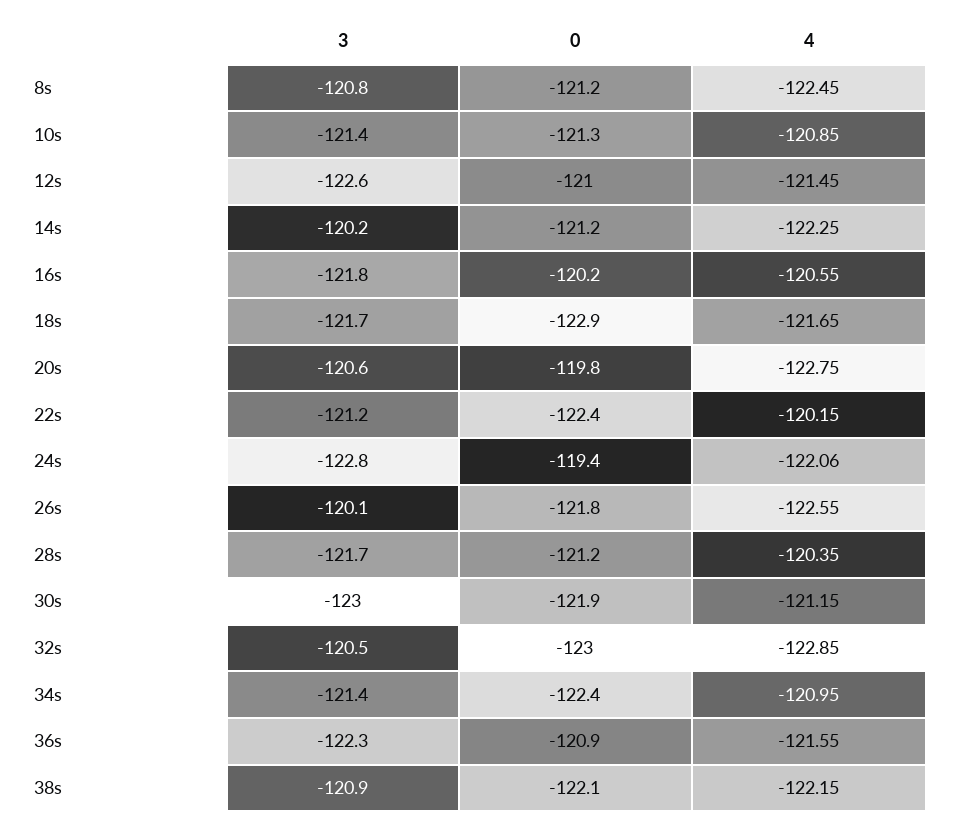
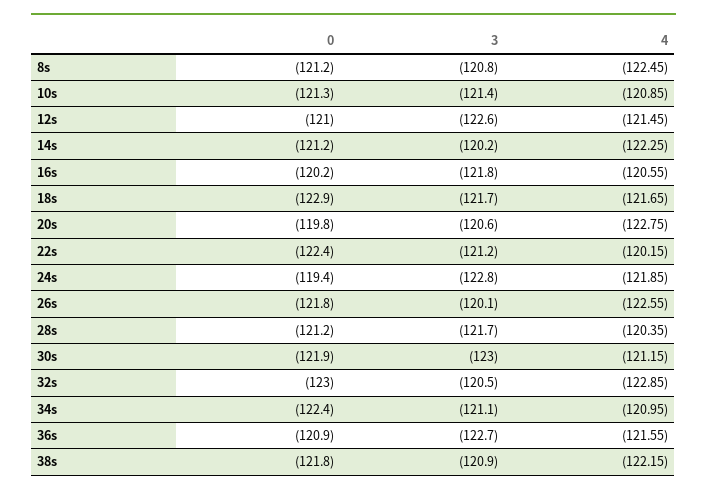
  {
    "3": {
      "8s": -120.8,
      "10s": -121.4,
      "12s": -122.6,
      "14s": -120.2,
      "16s": -121.8,
      "18s": -121.7,
      "20s": -120.6,
      "22s": -121.2,
      "24s": -122.8,
      "26s": -120.1,
      "28s": -121.7,
      "30s": -123,
      "32s": -120.5,
-     "34s": -121.4,
+     "34s": -121.1,
-     "36s": -122.3,
+     "36s": -122.7,
      "38s": -120.9
    },
    "0": {
      "8s": -121.2,
      "10s": -121.3,
      "12s": -121,
      "14s": -121.2,
      "16s": -120.2,
      "18s": -122.9,
      "20s": -119.8,
      "22s": -122.4,
      "24s": -119.4,
      "26s": -121.8,
      "28s": -121.2,
      "30s": -121.9,
      "32s": -123,
      "34s": -122.4,
      "36s": -120.9,
-     "38s": -122.1
+     "38s": -121.8
    },
    "4": {
      "8s": -122.45,
      "10s": -120.85,
      "12s": -121.45,
      "14s": -122.25,
      "16s": -120.55,
      "18s": -121.65,
      "20s": -122.75,
      "22s": -120.15,
-     "24s": -122.06,
+     "24s": -121.85,
      "26s": -122.55,
      "28s": -120.35,
      "30s": -121.15,
      "32s": -122.85,
      "34s": -120.95,
      "36s": -121.55,
      "38s": -122.15
    }
  }

